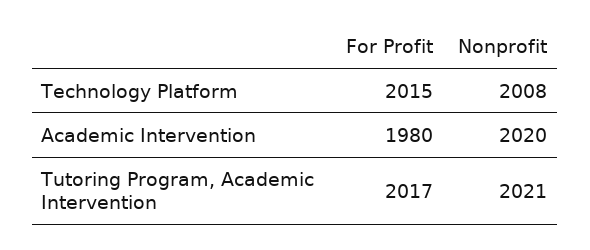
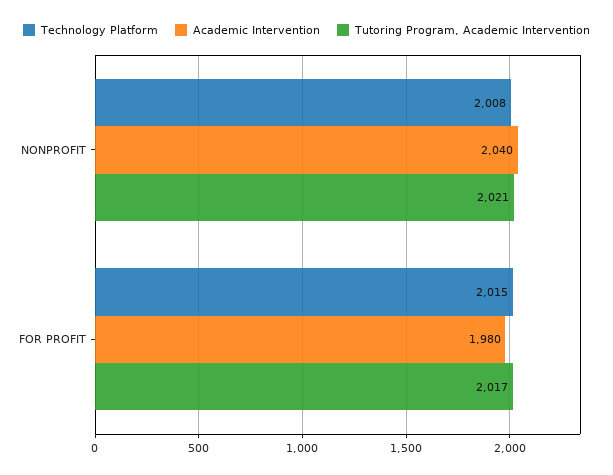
  {
    "Technology Platform": {
      "For Profit": 2015,
      "Nonprofit": 2008
    },
    "Academic Intervention": {
      "For Profit": 1980,
-     "Nonprofit": 2020
+     "Nonprofit": 2040
    },
    "Tutoring Program, Academic Intervention": {
      "For Profit": 2017,
      "Nonprofit": 2021
    }
  }

